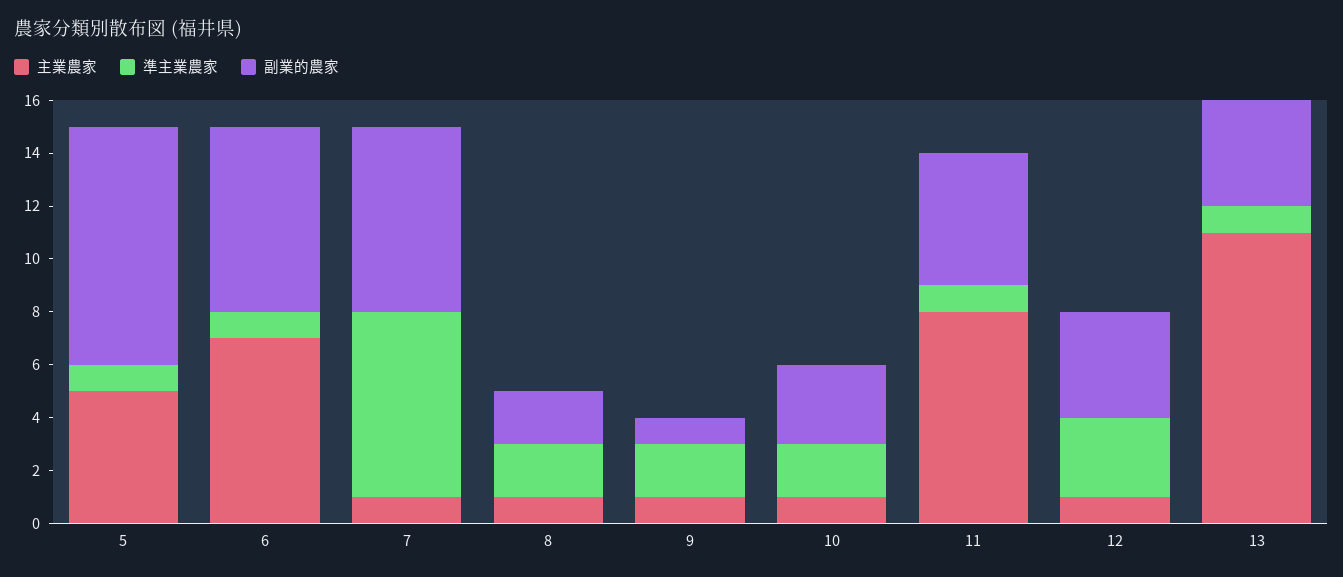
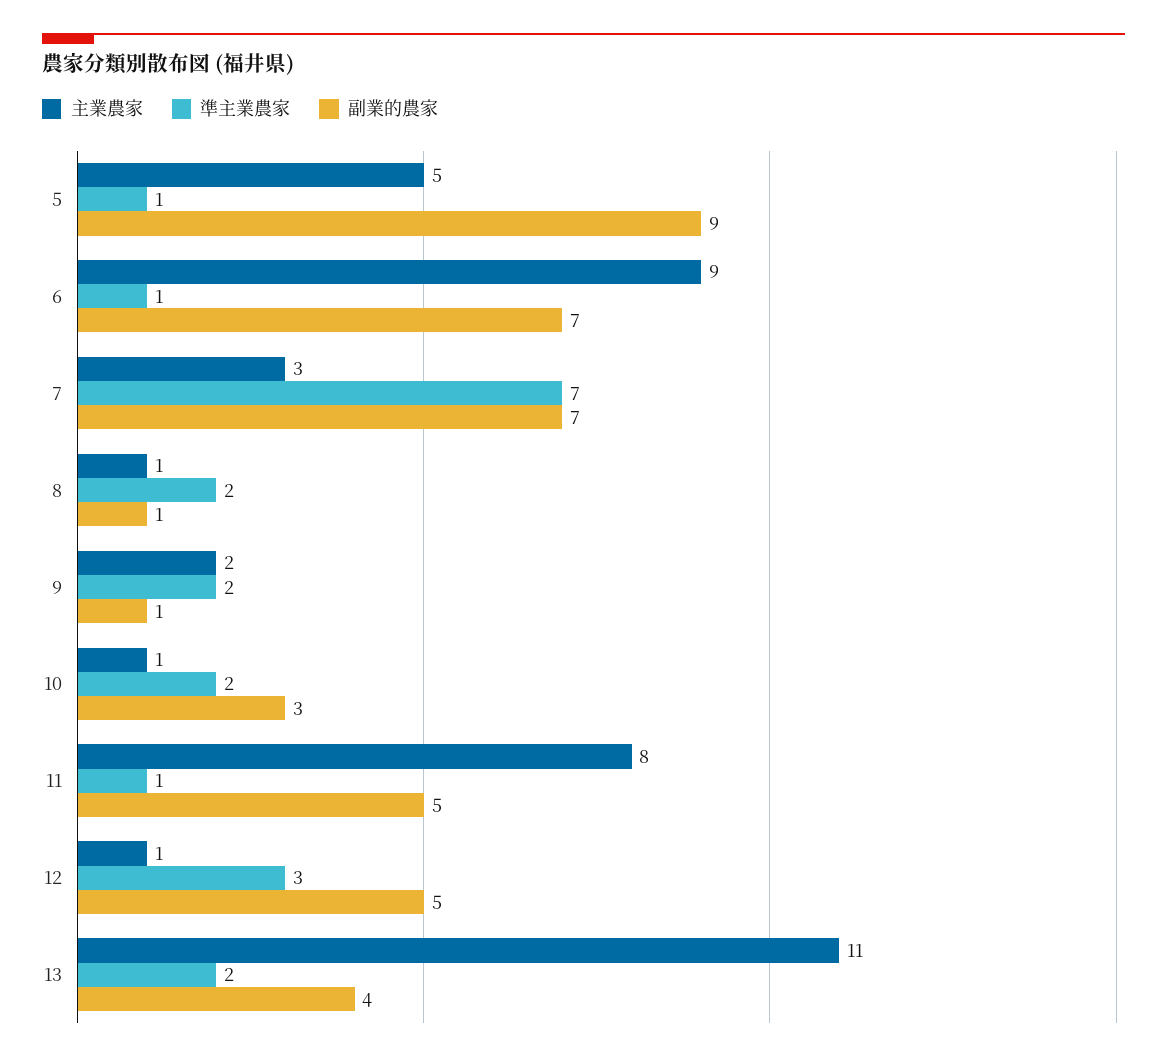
  {
    "主業農家": {
      "5": 5,
-     "6": 7,
+     "6": 9,
-     "7": 1,
+     "7": 3,
      "8": 1,
-     "9": 1,
+     "9": 2,
      "10": 1,
      "11": 8,
      "12": 1,
      "13": 11
    },
    "準主業農家": {
      "5": 1,
      "6": 1,
      "7": 7,
      "8": 2,
      "9": 2,
      "10": 2,
      "11": 1,
      "12": 3,
-     "13": 1
+     "13": 2
    },
    "副業的農家": {
      "5": 9,
      "6": 7,
      "7": 7,
-     "8": 2,
+     "8": 1,
      "9": 1,
      "10": 3,
      "11": 5,
-     "12": 4,
+     "12": 5,
      "13": 4
    }
  }

